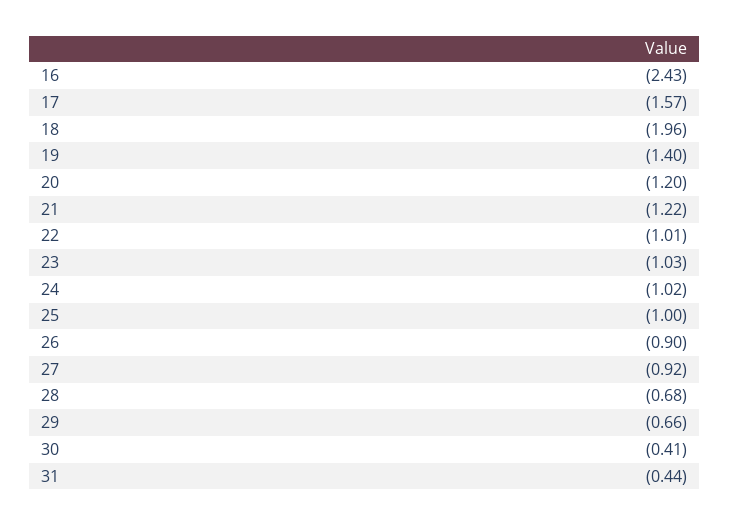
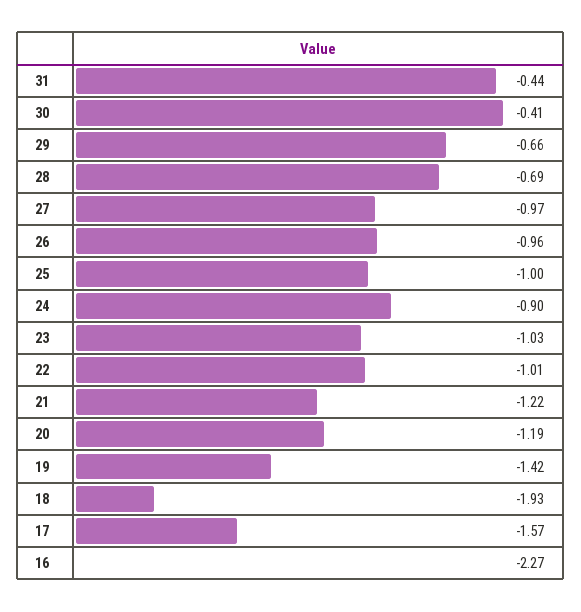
  {
-   "16": -2.43,
+   "16": -2.27,
    "17": -1.57,
-   "18": -1.96,
+   "18": -1.93,
-   "19": -1.4,
+   "19": -1.42,
-   "20": -1.2,
+   "20": -1.19,
    "21": -1.22,
    "22": -1.01,
    "23": -1.03,
-   "24": -1.02,
+   "24": -0.9,
    "25": -1,
-   "26": -0.9,
+   "26": -0.96,
-   "27": -0.92,
+   "27": -0.97,
-   "28": -0.68,
+   "28": -0.69,
    "29": -0.66,
    "30": -0.41,
    "31": -0.44
  }

